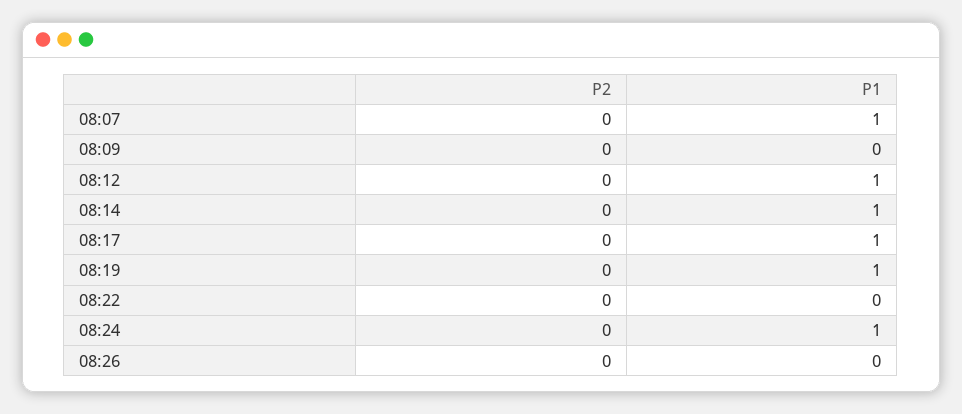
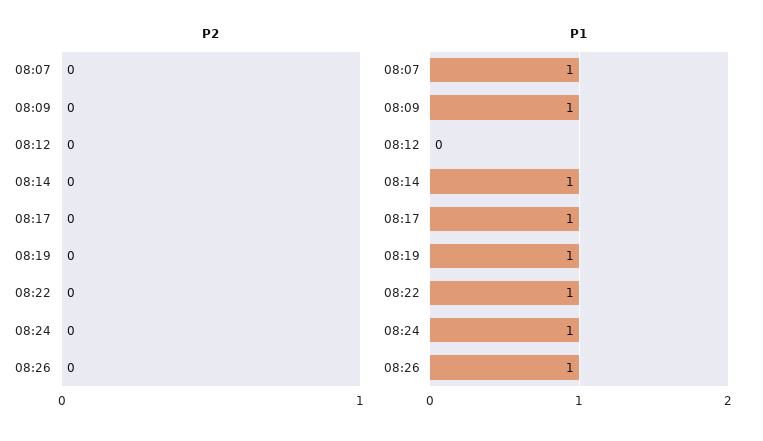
  {
    "P2": {
      "08:07": 0,
      "08:09": 0,
      "08:12": 0,
      "08:14": 0,
      "08:17": 0,
      "08:19": 0,
      "08:22": 0,
      "08:24": 0,
      "08:26": 0
    },
    "P1": {
      "08:07": 1,
-     "08:09": 0,
+     "08:09": 1,
-     "08:12": 1,
+     "08:12": 0,
      "08:14": 1,
      "08:17": 1,
      "08:19": 1,
-     "08:22": 0,
+     "08:22": 1,
      "08:24": 1,
-     "08:26": 0
+     "08:26": 1
    }
  }

